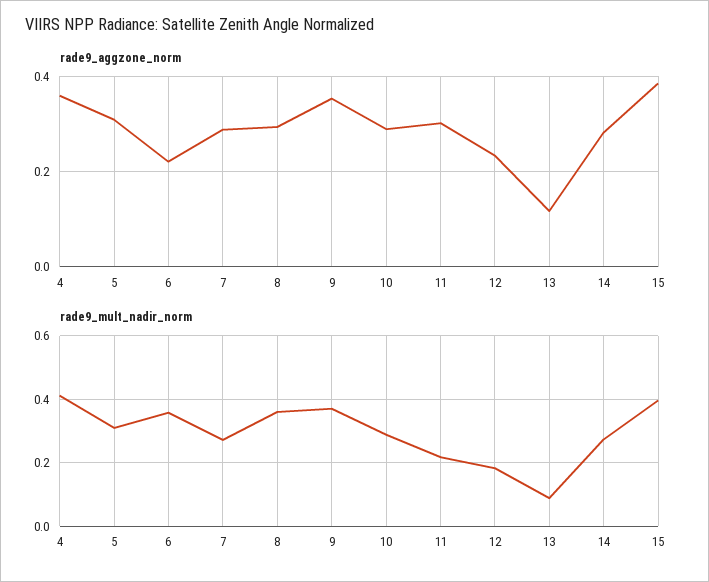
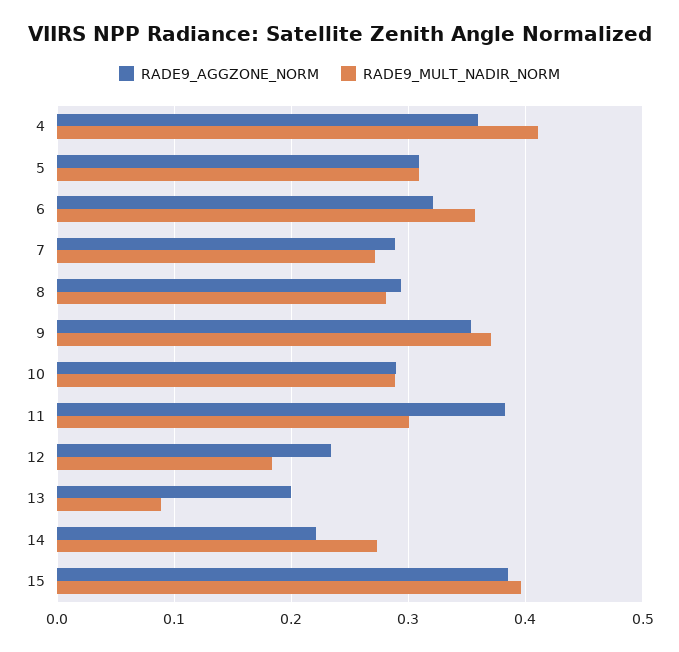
  {
    "rade9_aggzone_norm": {
      "4": 0.36,
      "5": 0.31,
-     "6": 0.22,
+     "6": 0.32,
      "7": 0.29,
      "8": 0.29,
      "9": 0.35,
      "10": 0.29,
-     "11": 0.3,
+     "11": 0.38,
      "12": 0.23,
-     "13": 0.12,
+     "13": 0.2,
-     "14": 0.28,
+     "14": 0.22,
      "15": 0.39
    },
    "rade9_mult_nadir_norm": {
      "4": 0.41,
      "5": 0.31,
      "6": 0.36,
      "7": 0.27,
-     "8": 0.36,
+     "8": 0.28,
      "9": 0.37,
      "10": 0.29,
-     "11": 0.22,
+     "11": 0.3,
      "12": 0.18,
      "13": 0.09,
      "14": 0.27,
      "15": 0.4
    }
  }

